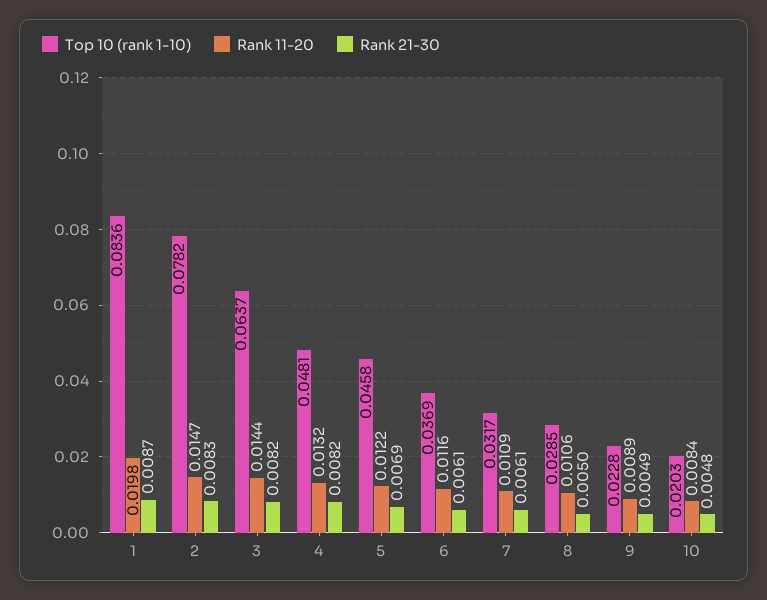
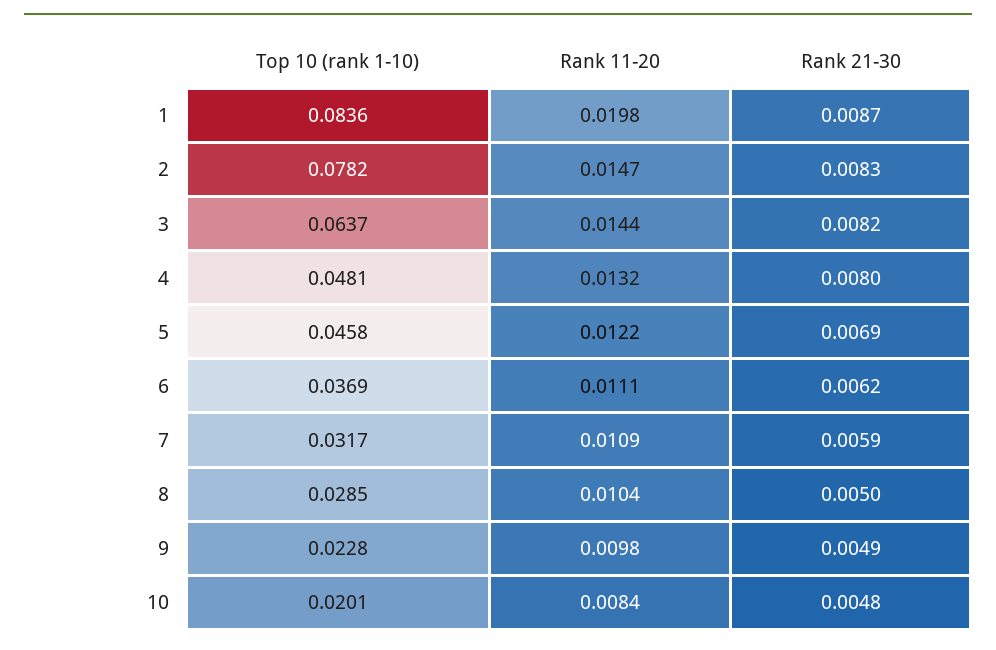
  {
    "Top 10 (rank 1-10)": {
      "1": 0.0836,
      "2": 0.0782,
      "3": 0.0637,
      "4": 0.0481,
      "5": 0.0458,
      "6": 0.0369,
      "7": 0.0317,
      "8": 0.0285,
      "9": 0.0228,
-     "10": 0.0203
+     "10": 0.0201
    },
    "Rank 11-20": {
      "1": 0.0198,
      "2": 0.0147,
      "3": 0.0144,
      "4": 0.0132,
      "5": 0.0122,
-     "6": 0.0116,
+     "6": 0.0111,
      "7": 0.0109,
-     "8": 0.0106,
+     "8": 0.0104,
-     "9": 0.0089,
+     "9": 0.0098,
      "10": 0.0084
    },
    "Rank 21-30": {
      "1": 0.0087,
      "2": 0.0083,
      "3": 0.0082,
-     "4": 0.0082,
+     "4": 0.008,
      "5": 0.0069,
-     "6": 0.0061,
+     "6": 0.0062,
-     "7": 0.0061,
+     "7": 0.0059,
      "8": 0.005,
      "9": 0.0049,
      "10": 0.0048
    }
  }

